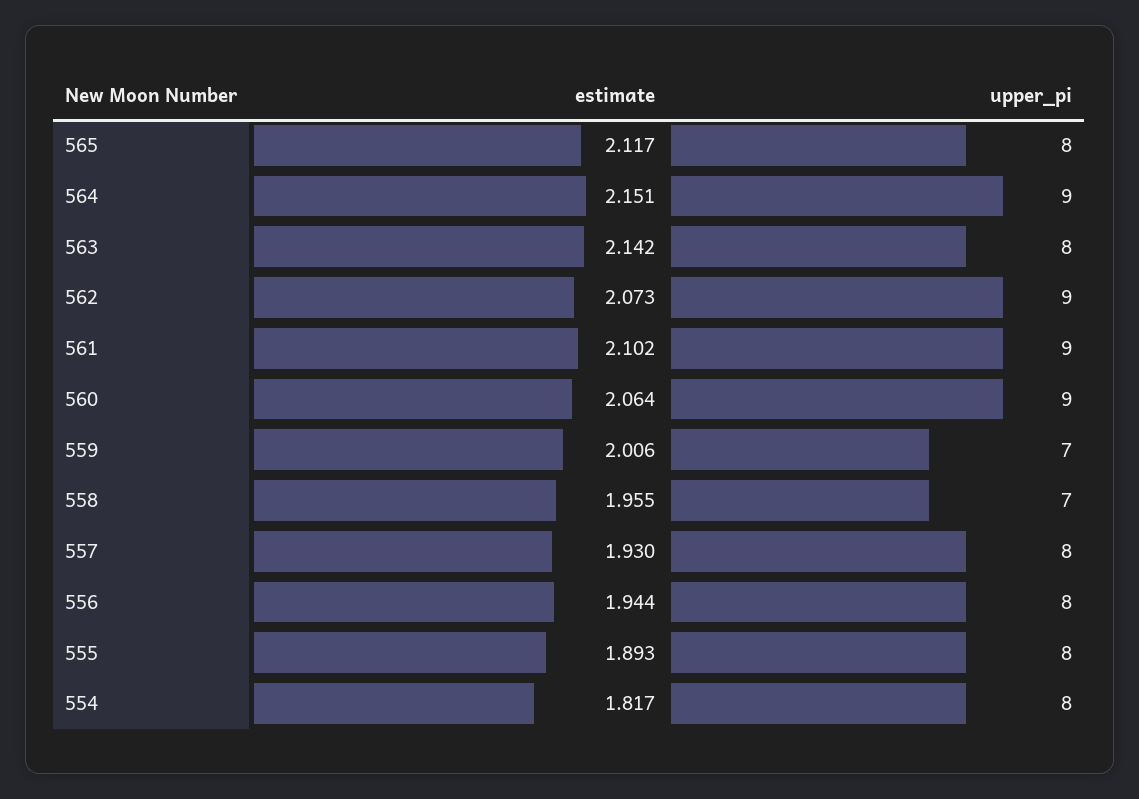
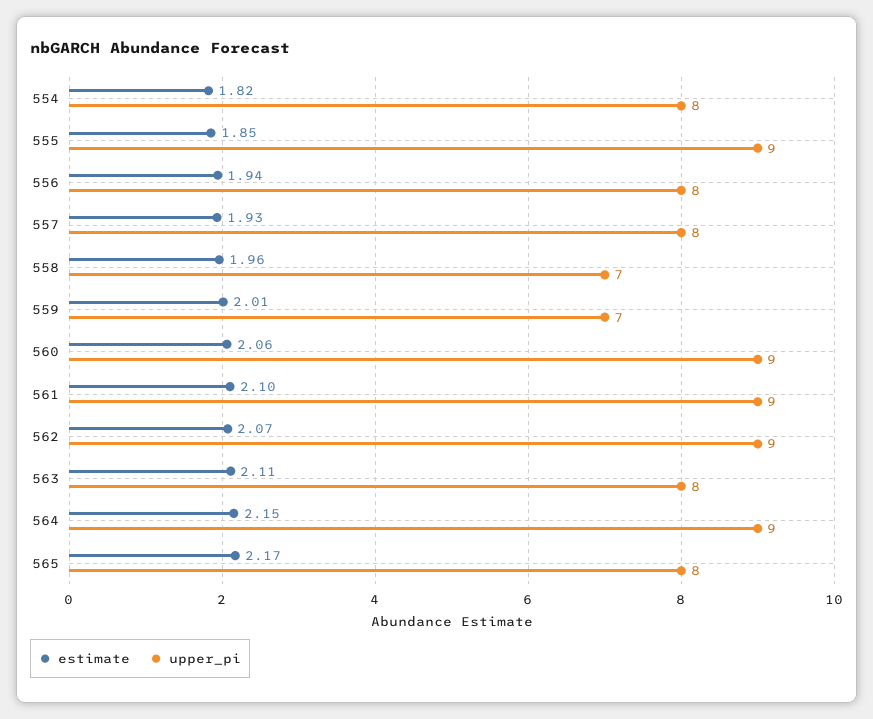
  {
    "estimate": {
-     "565": 2.117,
+     "565": 2.17,
      "564": 2.151,
-     "563": 2.142,
+     "563": 2.11,
      "562": 2.073,
      "561": 2.102,
      "560": 2.064,
      "559": 2.006,
      "558": 1.955,
      "557": 1.93,
      "556": 1.944,
-     "555": 1.893,
+     "555": 1.85,
      "554": 1.817
    },
    "upper_pi": {
      "565": 8,
      "564": 9,
      "563": 8,
      "562": 9,
      "561": 9,
      "560": 9,
      "559": 7,
      "558": 7,
      "557": 8,
      "556": 8,
-     "555": 8,
+     "555": 9,
      "554": 8
    }
  }

